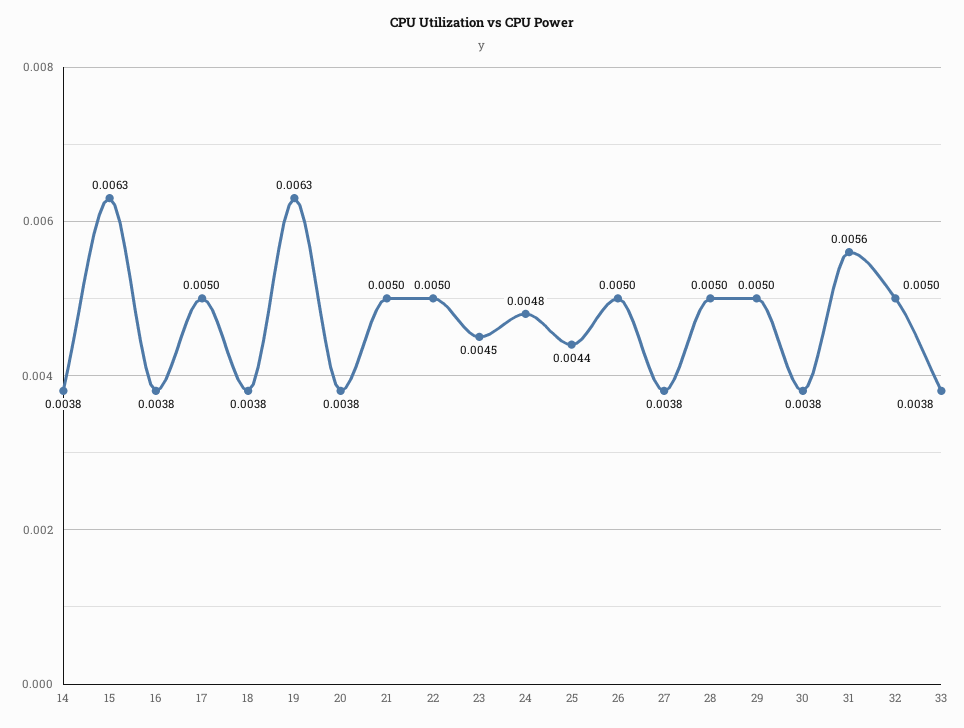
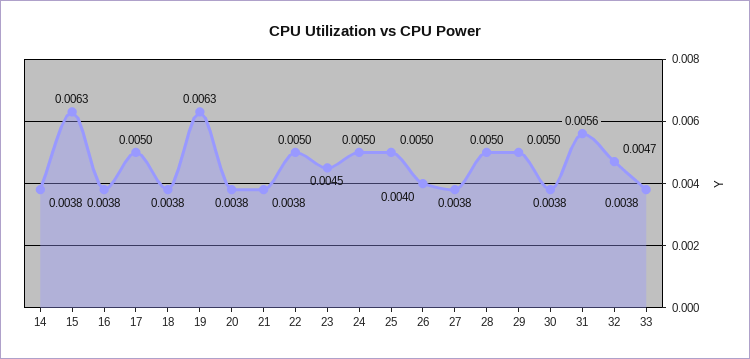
  {
    "14": 0.0038,
    "15": 0.0063,
    "16": 0.0038,
    "17": 0.005,
    "18": 0.0038,
    "19": 0.0063,
    "20": 0.0038,
-   "21": 0.005,
+   "21": 0.0038,
    "22": 0.005,
    "23": 0.0045,
-   "24": 0.0048,
+   "24": 0.005,
-   "25": 0.0044,
+   "25": 0.005,
-   "26": 0.005,
+   "26": 0.004,
    "27": 0.0038,
    "28": 0.005,
    "29": 0.005,
    "30": 0.0038,
    "31": 0.0056,
-   "32": 0.005,
+   "32": 0.0047,
    "33": 0.0038
  }

